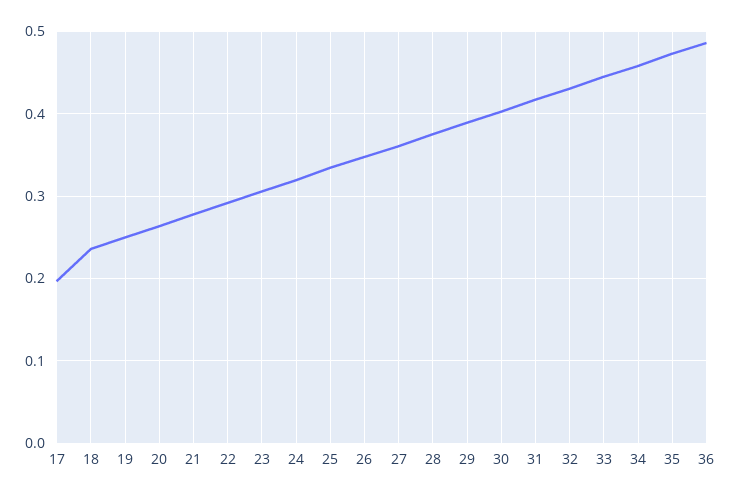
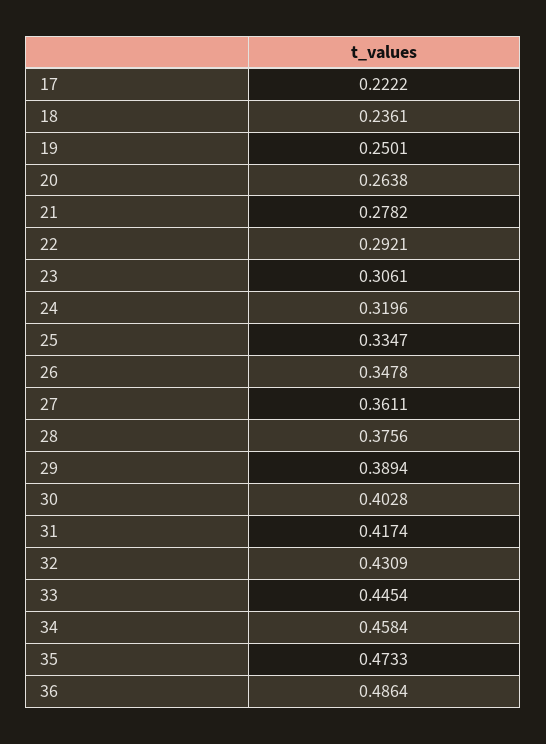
  {
-   "17": 0.2,
+   "17": 0.2222,
    "18": 0.2361,
    "19": 0.2501,
    "20": 0.2638,
    "21": 0.2782,
    "22": 0.2921,
    "23": 0.3061,
    "24": 0.3196,
    "25": 0.3347,
    "26": 0.3478,
    "27": 0.3611,
    "28": 0.3756,
    "29": 0.3894,
    "30": 0.4028,
    "31": 0.4174,
    "32": 0.4309,
    "33": 0.4454,
    "34": 0.4584,
    "35": 0.4733,
    "36": 0.4864
  }

